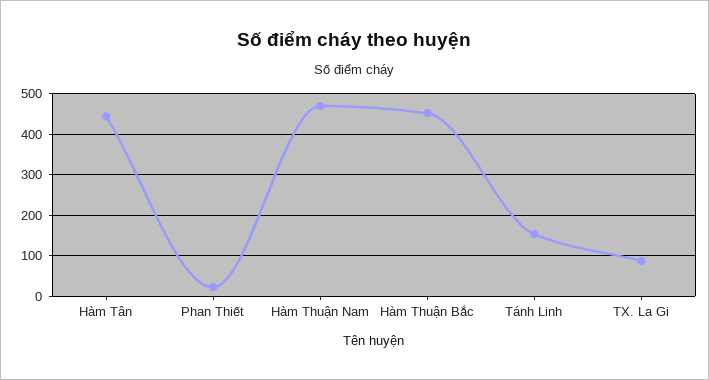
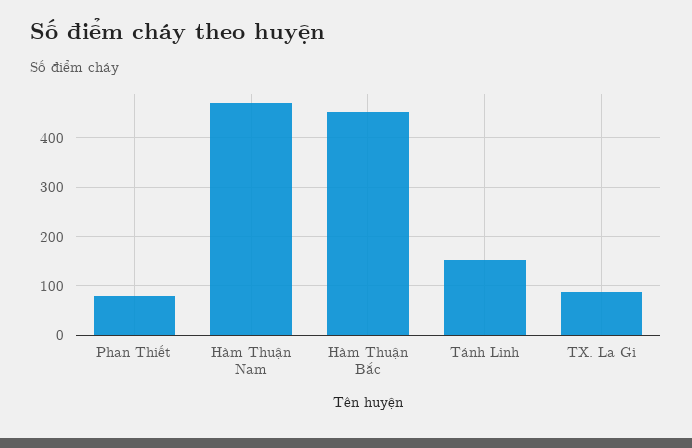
  {
-   "Hàm Tân": 440,
-   "Phan Thiết": 20,
+   "Phan Thiết": 80,
    "Hàm Thuận Nam": 480,
    "Hàm Thuận Bắc": 460,
    "Tánh Linh": 160,
    "TX. La Gi": 80
  }

